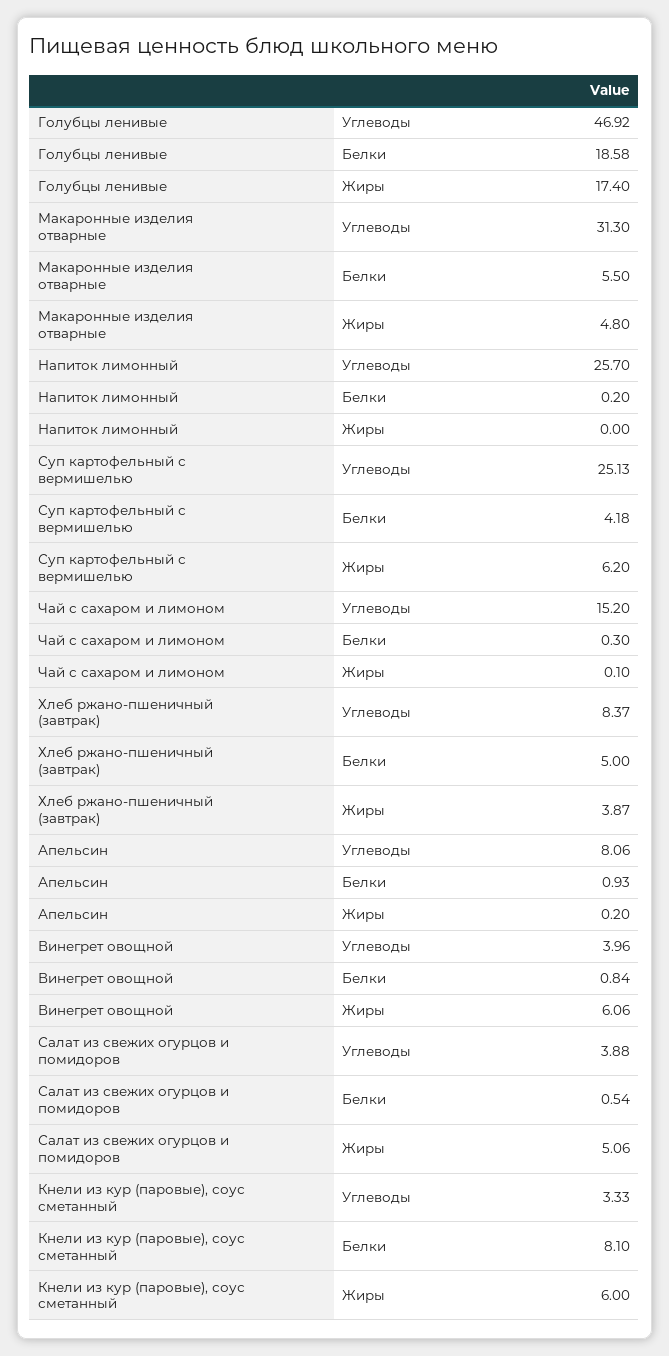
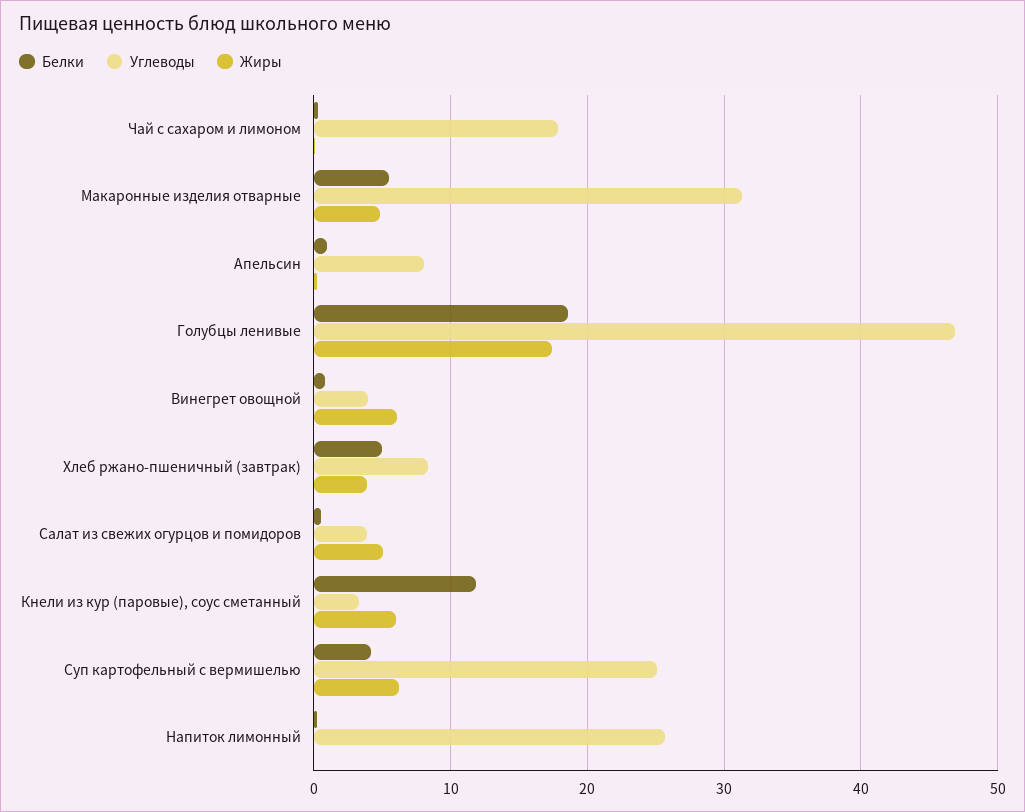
  {
    "Углеводы": {
      "Голубцы ленивые": 46.92,
      "Макаронные изделия отварные": 31.3,
      "Напиток лимонный": 25.7,
      "Суп картофельный с вермишелью": 25.13,
-     "Чай с сахаром и лимоном": 15.2,
+     "Чай с сахаром и лимоном": 18,
      "Хлеб ржано-пшеничный (завтрак)": 8.37,
      "Апельсин": 8.06,
      "Винегрет овощной": 3.96,
      "Салат из свежих огурцов и помидоров": 3.88,
      "Кнели из кур (паровые), соус сметанный": 3.33
    },
    "Белки": {
      "Голубцы ленивые": 18.58,
      "Макаронные изделия отварные": 5.5,
      "Напиток лимонный": 0.2,
      "Суп картофельный с вермишелью": 4.18,
      "Чай с сахаром и лимоном": 0.3,
      "Хлеб ржано-пшеничный (завтрак)": 5,
      "Апельсин": 0.93,
      "Винегрет овощной": 0.84,
      "Салат из свежих огурцов и помидоров": 0.54,
-     "Кнели из кур (паровые), соус сметанный": 8.1
+     "Кнели из кур (паровые), соус сметанный": 12
    },
    "Жиры": {
      "Голубцы ленивые": 17.4,
      "Макаронные изделия отварные": 4.8,
      "Напиток лимонный": 0,
      "Суп картофельный с вермишелью": 6.2,
      "Чай с сахаром и лимоном": 0.1,
      "Хлеб ржано-пшеничный (завтрак)": 3.87,
      "Апельсин": 0.2,
      "Винегрет овощной": 6.06,
      "Салат из свежих огурцов и помидоров": 5.06,
      "Кнели из кур (паровые), соус сметанный": 6
    }
  }

